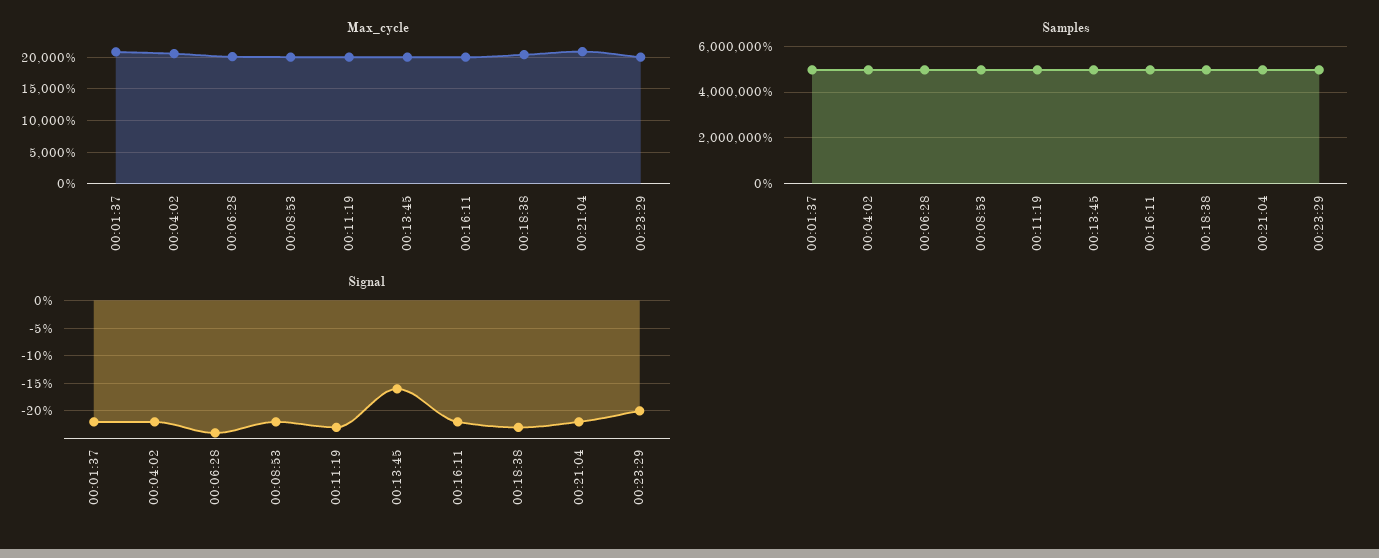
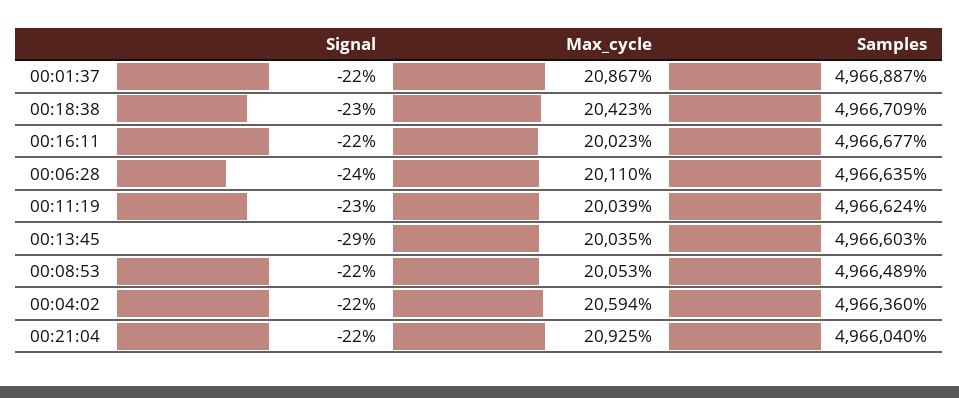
  {
    "Max_cycle": {
      "00:01:37": 20867,
      "00:04:02": 20594,
      "00:06:28": 20110,
      "00:08:53": 20053,
      "00:11:19": 20039,
      "00:13:45": 20035,
      "00:16:11": 20023,
      "00:18:38": 20423,
-     "00:21:04": 20925,
+     "00:21:04": 20925
-     "00:23:29": 20000
    },
    "Samples": {
      "00:01:37": 4966887,
      "00:04:02": 4966360,
      "00:06:28": 4966635,
      "00:08:53": 4966489,
      "00:11:19": 4966624,
      "00:13:45": 4966603,
      "00:16:11": 4966677,
      "00:18:38": 4966709,
-     "00:21:04": 4966040,
+     "00:21:04": 4966040
-     "00:23:29": 5000000
    },
    "Signal": {
      "00:01:37": -22,
      "00:04:02": -22,
      "00:06:28": -24,
      "00:08:53": -22,
      "00:11:19": -23,
-     "00:13:45": -15,
+     "00:13:45": -29,
      "00:16:11": -22,
      "00:18:38": -23,
-     "00:21:04": -22,
+     "00:21:04": -22
-     "00:23:29": -20
    }
  }

